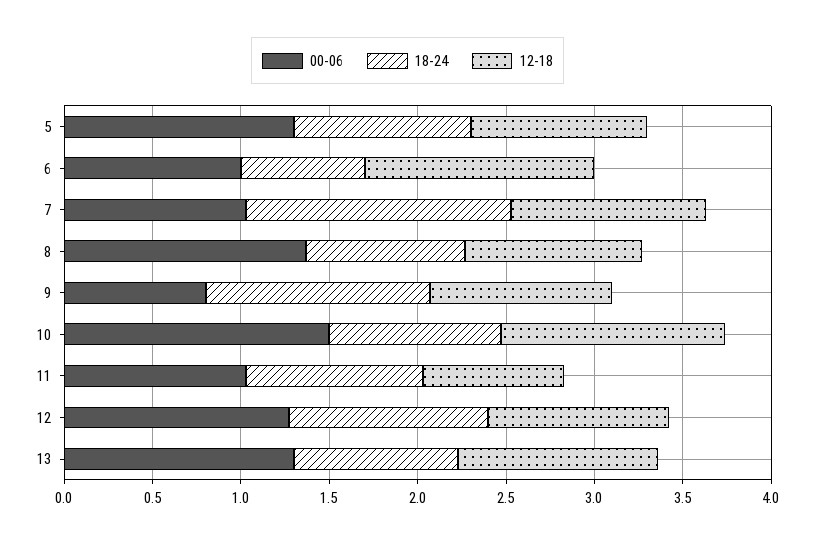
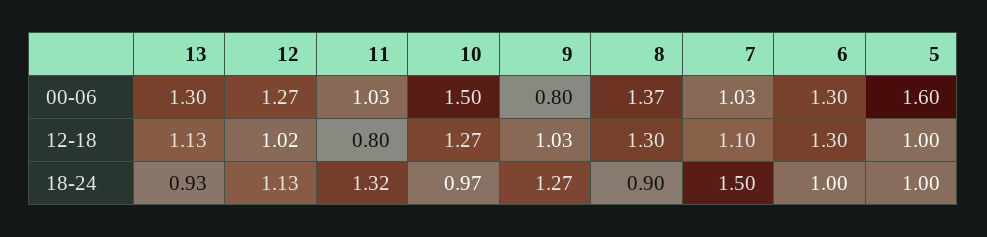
  {
    "00-06": {
-     "5": 1.3,
+     "5": 1.6,
-     "6": 1,
+     "6": 1.3,
      "7": 1.03,
      "8": 1.37,
      "9": 0.8,
      "10": 1.5,
      "11": 1.03,
      "12": 1.27,
      "13": 1.3
    },
    "18-24": {
      "5": 1,
-     "6": 0.7,
+     "6": 1,
      "7": 1.5,
      "8": 0.9,
      "9": 1.27,
      "10": 0.97,
-     "11": 1,
+     "11": 1.32,
      "12": 1.13,
      "13": 0.93
    },
    "12-18": {
      "5": 1,
      "6": 1.3,
      "7": 1.1,
-     "8": 1,
+     "8": 1.3,
      "9": 1.03,
      "10": 1.27,
      "11": 0.8,
      "12": 1.02,
      "13": 1.13
    }
  }

